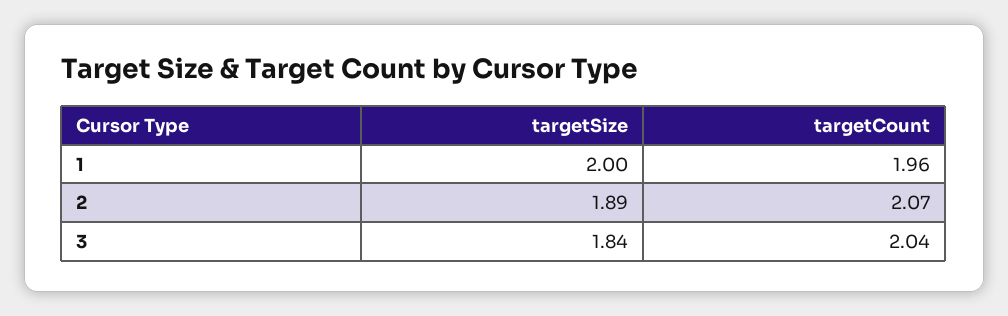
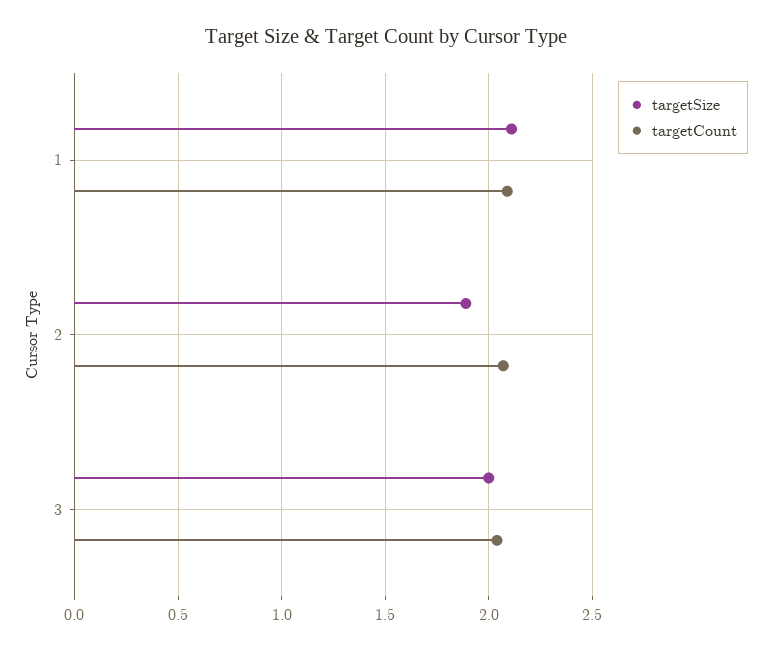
  {
    "targetSize": {
-     "1": 2,
+     "1": 2.1,
      "2": 1.89,
-     "3": 1.84
+     "3": 2
    },
    "targetCount": {
-     "1": 1.96,
+     "1": 2.1,
      "2": 2.07,
      "3": 2.04
    }
  }

